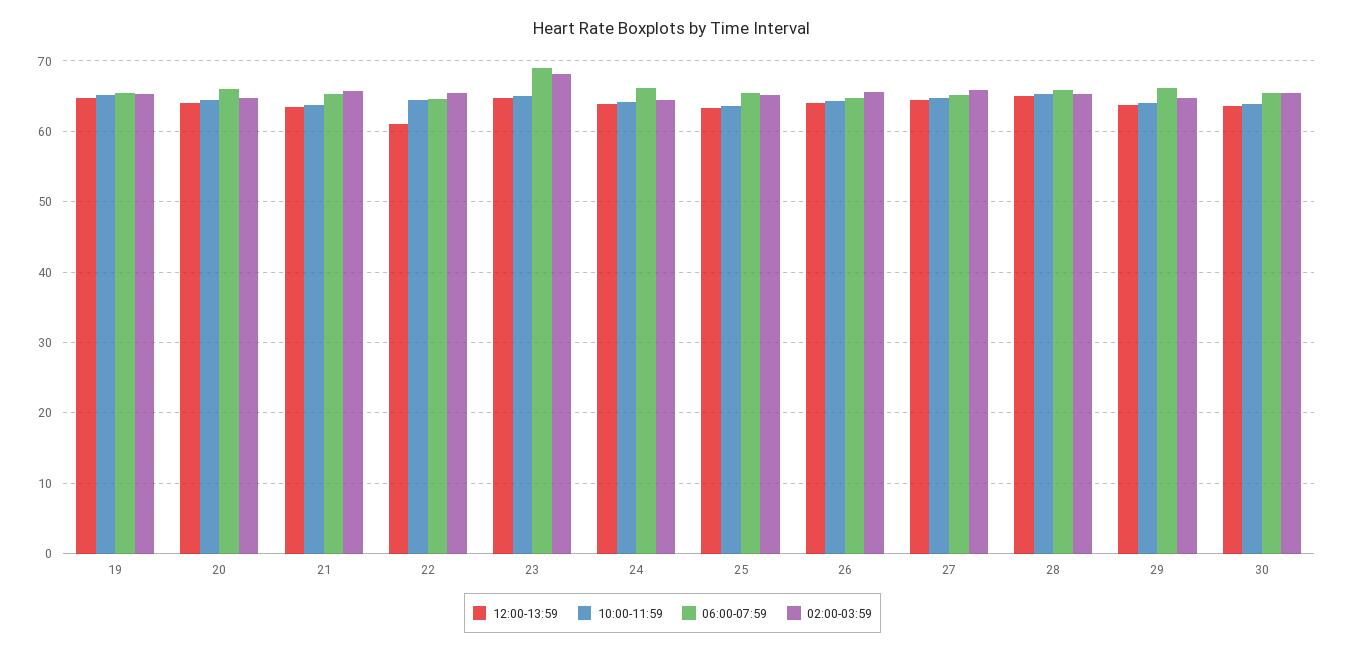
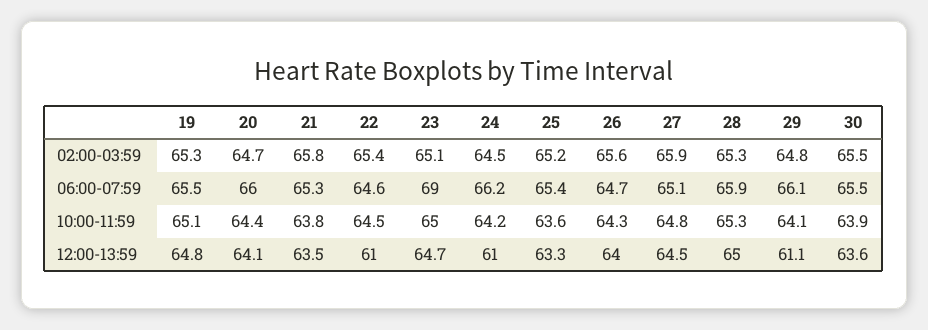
  {
    "12:00-13:59": {
      "19": 64.8,
      "20": 64.1,
      "21": 63.5,
      "22": 61,
      "23": 64.7,
-     "24": 64,
+     "24": 61,
      "25": 63.3,
      "26": 64,
      "27": 64.5,
      "28": 65,
-     "29": 64,
+     "29": 61.1,
      "30": 63.6
    },
    "10:00-11:59": {
      "19": 65.1,
      "20": 64.4,
      "21": 63.8,
      "22": 64.5,
      "23": 65,
      "24": 64.2,
      "25": 63.6,
      "26": 64.3,
      "27": 64.8,
      "28": 65.3,
      "29": 64.1,
      "30": 63.9
    },
    "06:00-07:59": {
      "19": 65.5,
      "20": 66,
      "21": 65.3,
      "22": 64.6,
      "23": 69,
      "24": 66.2,
      "25": 65.4,
      "26": 64.7,
      "27": 65.1,
      "28": 65.9,
      "29": 66.1,
      "30": 65.5
    },
    "02:00-03:59": {
      "19": 65.3,
      "20": 64.7,
      "21": 65.8,
      "22": 65.4,
-     "23": 68,
+     "23": 65.1,
      "24": 64.5,
      "25": 65.2,
      "26": 65.6,
      "27": 65.9,
      "28": 65.3,
      "29": 64.8,
      "30": 65.5
    }
  }

